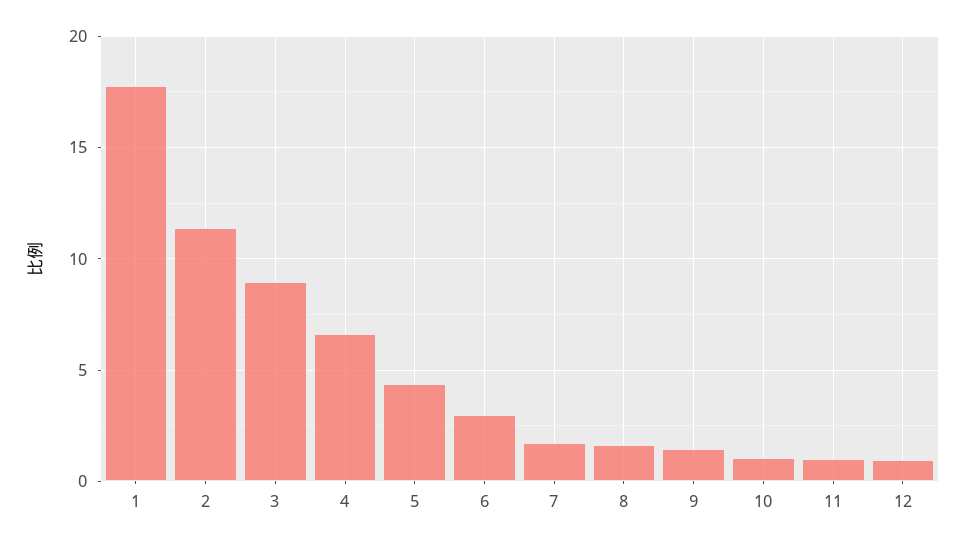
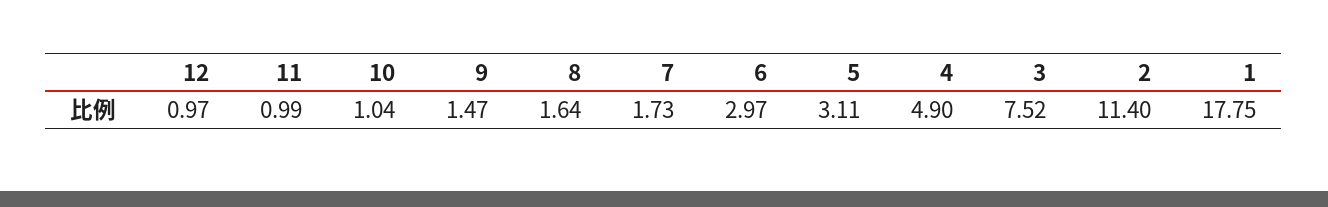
  {
    "1": 17.75,
    "2": 11.4,
-   "3": 9,
+   "3": 7.52,
-   "4": 6.5,
+   "4": 4.9,
-   "5": 4.5,
+   "5": 3.11,
    "6": 2.97,
    "7": 1.73,
    "8": 1.64,
    "9": 1.47,
    "10": 1.04,
    "11": 0.99,
    "12": 0.97
  }

